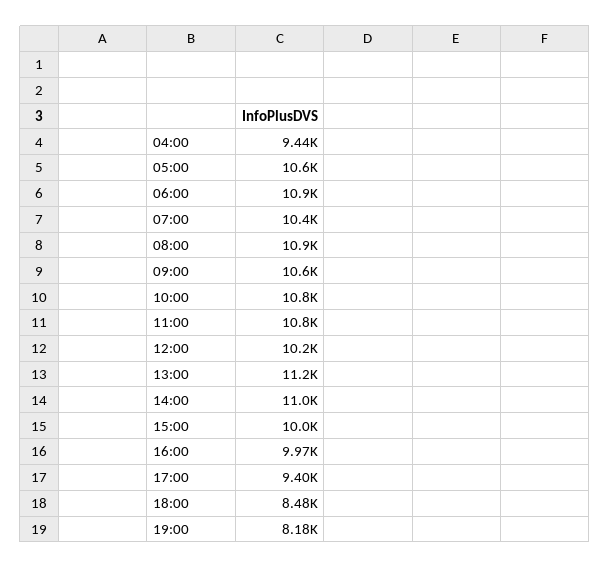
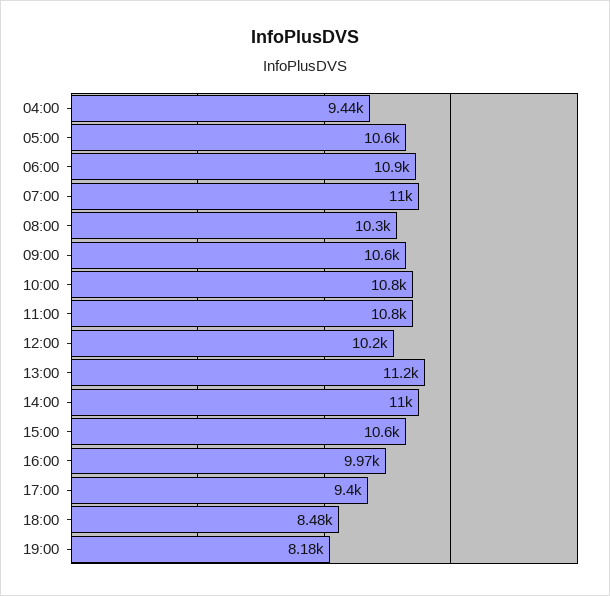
  {
    "04:00": 9440,
    "05:00": 10600,
    "06:00": 10900,
-   "07:00": 10400,
+   "07:00": 11000,
-   "08:00": 10900,
+   "08:00": 10300,
    "09:00": 10600,
    "10:00": 10800,
    "11:00": 10800,
    "12:00": 10200,
    "13:00": 11200,
    "14:00": 11000,
-   "15:00": 10000,
+   "15:00": 10600,
    "16:00": 9970,
    "17:00": 9400,
    "18:00": 8480,
    "19:00": 8180
  }

